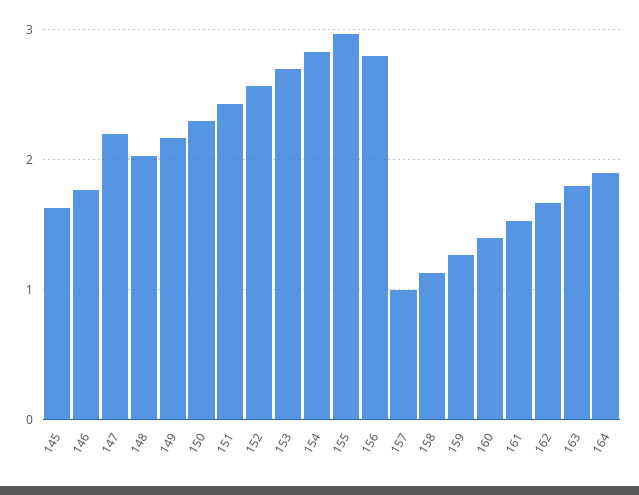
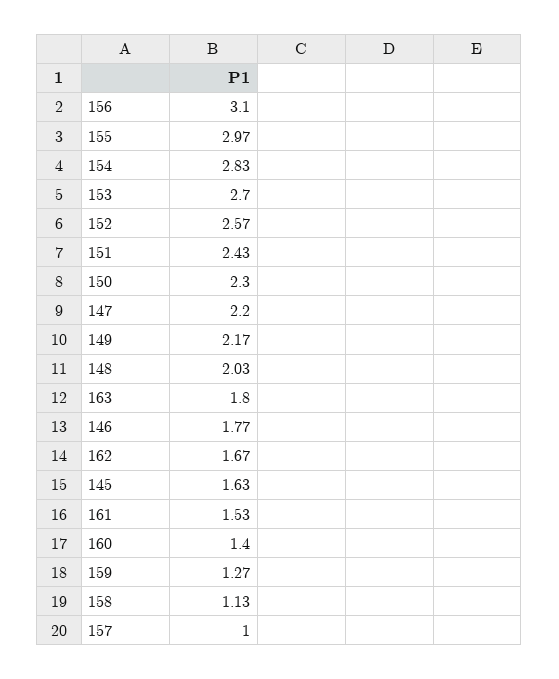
  {
    "145": 1.63,
    "146": 1.77,
    "147": 2.2,
    "148": 2.03,
    "149": 2.17,
    "150": 2.3,
    "151": 2.43,
    "152": 2.57,
    "153": 2.7,
    "154": 2.83,
    "155": 2.97,
-   "156": 2.8,
+   "156": 3.1,
    "157": 1,
    "158": 1.13,
    "159": 1.27,
    "160": 1.4,
    "161": 1.53,
    "162": 1.67,
-   "163": 1.8,
+   "163": 1.8
-   "164": 1.9
  }

